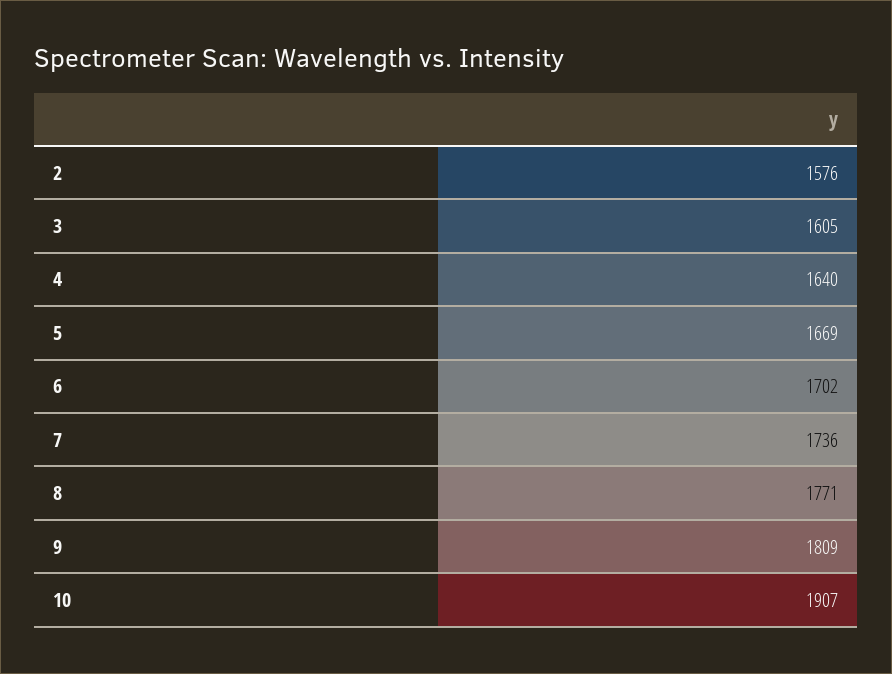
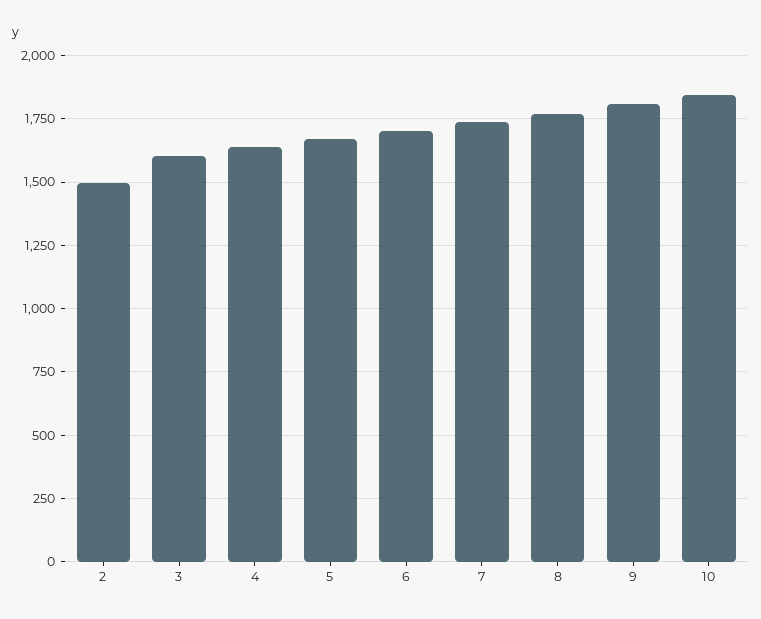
  {
-   "2": 1576,
+   "2": 1500,
    "3": 1605,
    "4": 1640,
    "5": 1669,
    "6": 1702,
    "7": 1736,
    "8": 1771,
    "9": 1809,
-   "10": 1907
+   "10": 1850
  }

